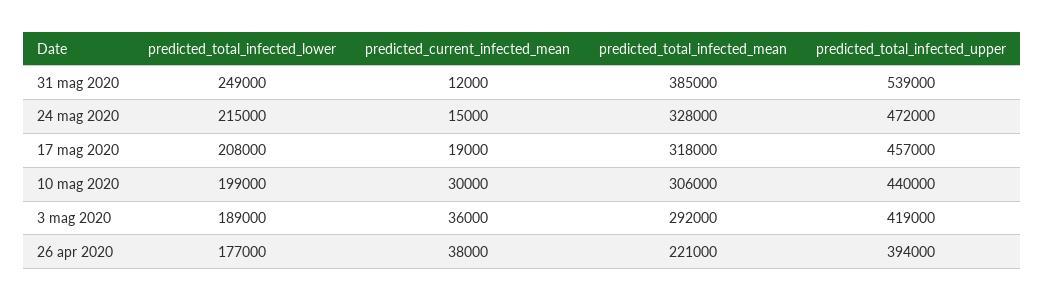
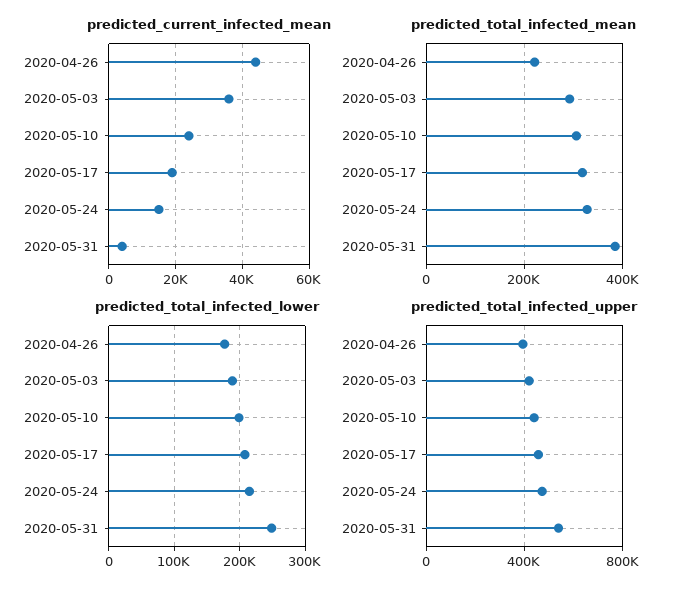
  {
    "predicted_total_infected_lower": {
      "31 mag 2020": 249000,
      "24 mag 2020": 215000,
      "17 mag 2020": 208000,
      "10 mag 2020": 199000,
      "3 mag 2020": 189000,
      "26 apr 2020": 177000
    },
    "predicted_current_infected_mean": {
-     "31 mag 2020": 12000,
+     "31 mag 2020": 4000,
      "24 mag 2020": 15000,
      "17 mag 2020": 19000,
-     "10 mag 2020": 30000,
+     "10 mag 2020": 24000,
      "3 mag 2020": 36000,
-     "26 apr 2020": 38000
+     "26 apr 2020": 44000
    },
    "predicted_total_infected_mean": {
      "31 mag 2020": 385000,
      "24 mag 2020": 328000,
      "17 mag 2020": 318000,
      "10 mag 2020": 306000,
      "3 mag 2020": 292000,
      "26 apr 2020": 221000
    },
    "predicted_total_infected_upper": {
      "31 mag 2020": 539000,
      "24 mag 2020": 472000,
      "17 mag 2020": 457000,
      "10 mag 2020": 440000,
      "3 mag 2020": 419000,
      "26 apr 2020": 394000
    }
  }

